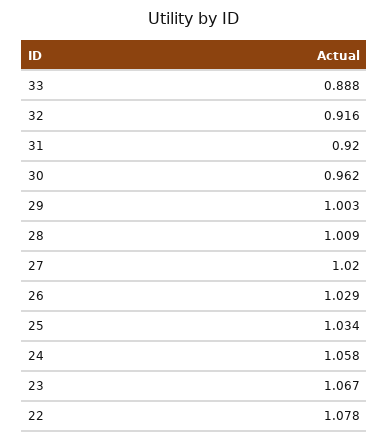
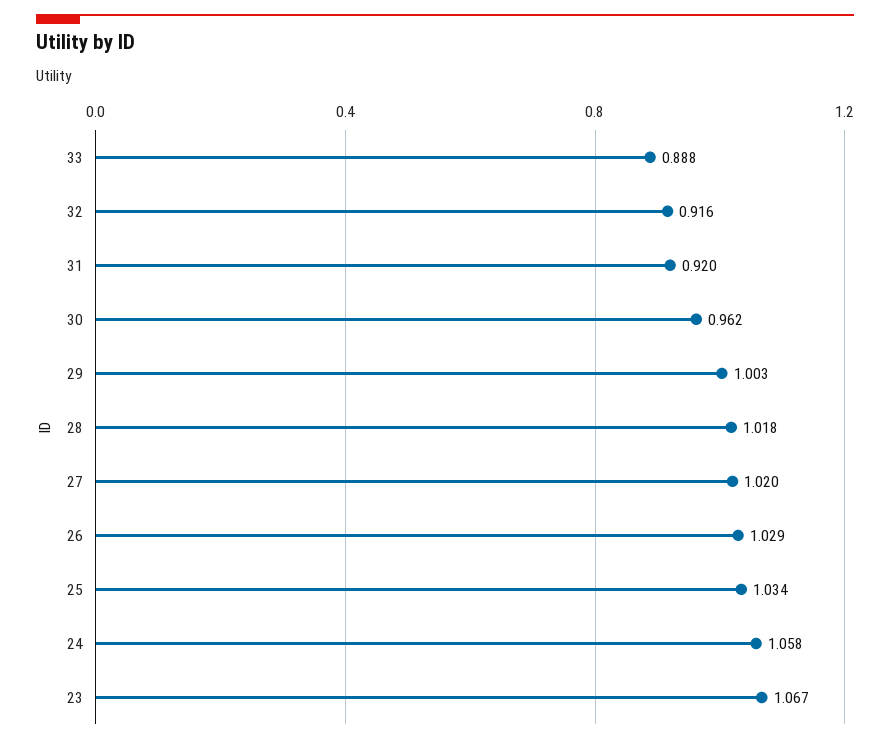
  {
    "33": 0.888,
    "32": 0.916,
    "31": 0.92,
    "30": 0.962,
    "29": 1.003,
-   "28": 1.009,
+   "28": 1.018,
    "27": 1.02,
    "26": 1.029,
    "25": 1.034,
    "24": 1.058,
-   "23": 1.067,
+   "23": 1.067
-   "22": 1.078
  }

